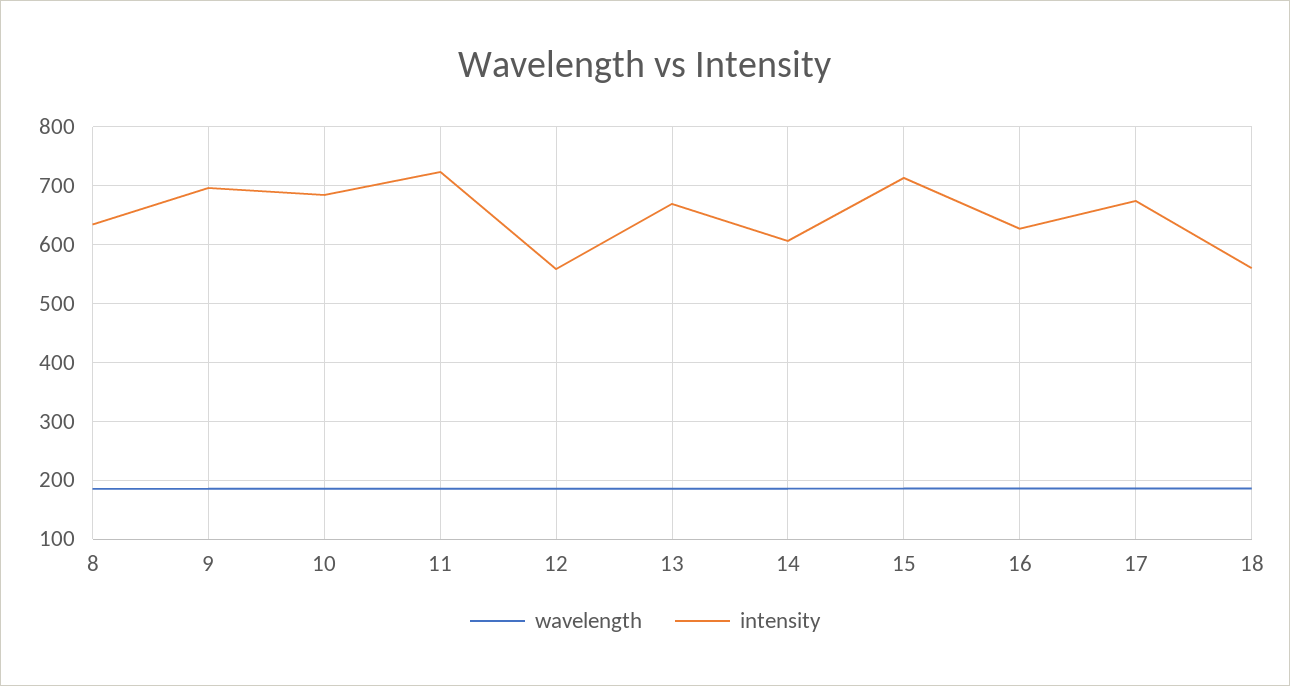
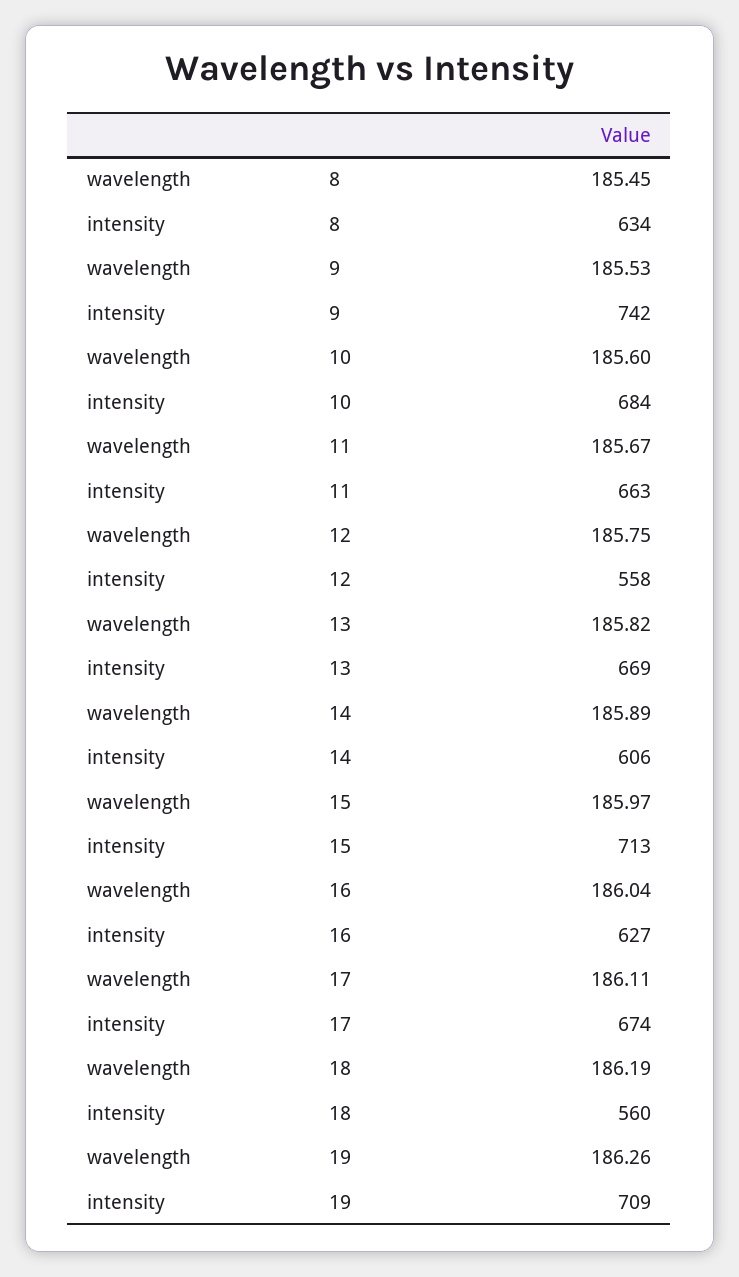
  {
    "wavelength": {
      "8": 185.45,
      "9": 185.53,
      "10": 185.6,
      "11": 185.67,
      "12": 185.75,
      "13": 185.82,
      "14": 185.89,
      "15": 185.97,
      "16": 186.04,
      "17": 186.11,
-     "18": 186.19
+     "18": 186.19,
+     "19": 186.26
    },
    "intensity": {
      "8": 634,
-     "9": 700,
+     "9": 742,
      "10": 684,
-     "11": 720,
+     "11": 663,
      "12": 558,
      "13": 669,
      "14": 606,
      "15": 713,
      "16": 627,
      "17": 674,
-     "18": 560
+     "18": 560,
+     "19": 709
    }
  }

